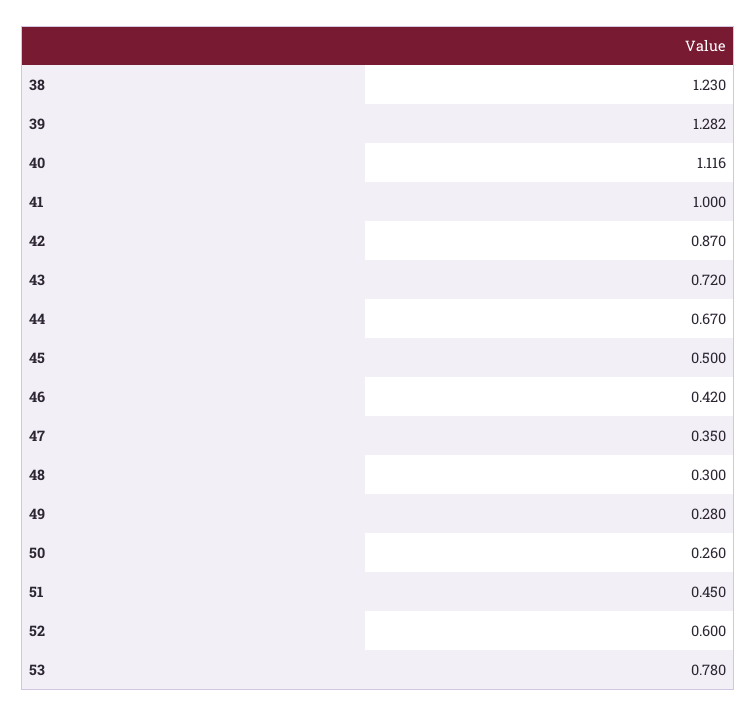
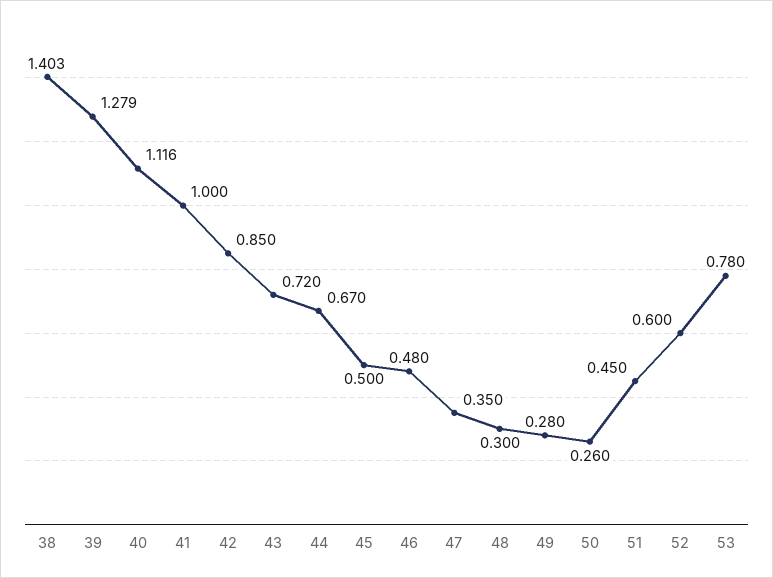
  {
-   "38": 1.23,
+   "38": 1.403,
-   "39": 1.282,
+   "39": 1.279,
    "40": 1.116,
    "41": 1,
-   "42": 0.87,
+   "42": 0.85,
    "43": 0.72,
    "44": 0.67,
    "45": 0.5,
-   "46": 0.42,
+   "46": 0.48,
    "47": 0.35,
    "48": 0.3,
    "49": 0.28,
    "50": 0.26,
    "51": 0.45,
    "52": 0.6,
    "53": 0.78
  }

